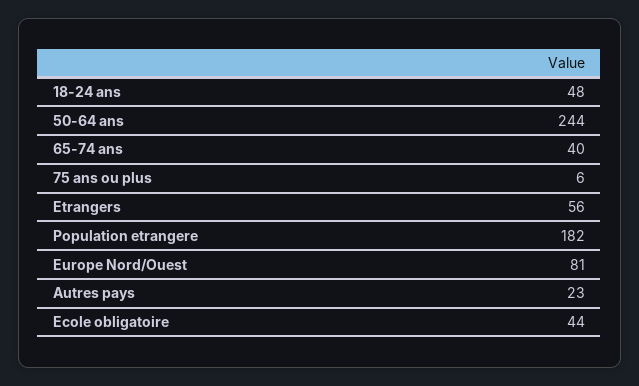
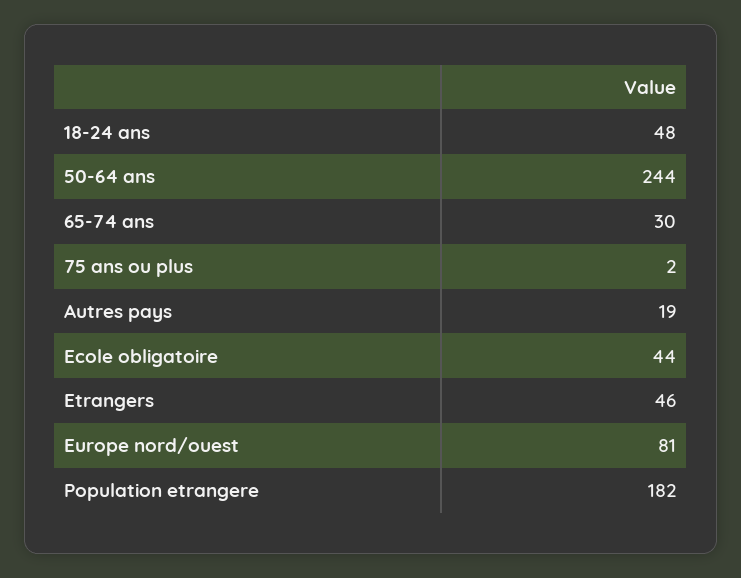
  {
    "18-24 ans": 48,
    "50-64 ans": 244,
-   "65-74 ans": 40,
+   "65-74 ans": 30,
-   "75 ans ou plus": 6,
+   "75 ans ou plus": 2,
-   "Etrangers": 56,
+   "Etrangers": 46,
    "Population etrangere": 182,
    "Europe Nord/Ouest": 81,
-   "Autres pays": 23,
+   "Autres pays": 19,
    "Ecole obligatoire": 44
  }

